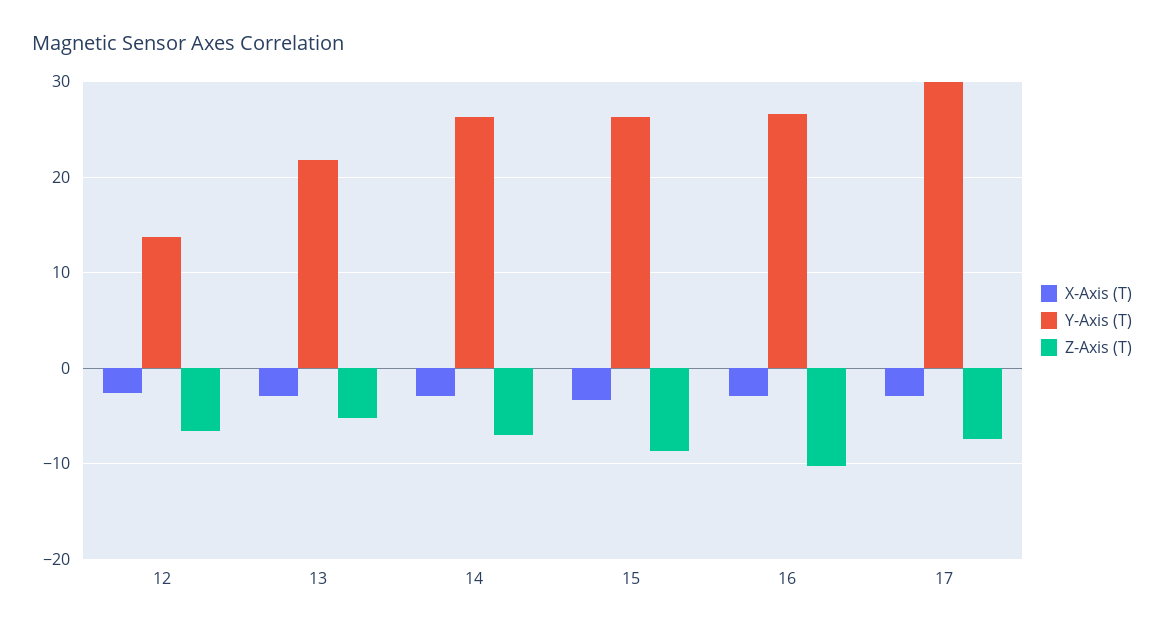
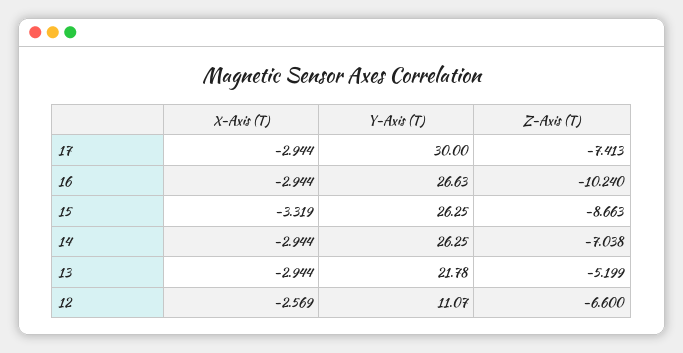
  {
    "X-Axis (T)": {
      "12": -2.569,
      "13": -2.944,
      "14": -2.944,
      "15": -3.319,
      "16": -2.944,
      "17": -2.944
    },
    "Y-Axis (T)": {
-     "12": 14,
+     "12": 11.07,
      "13": 21.78,
      "14": 26.25,
      "15": 26.25,
      "16": 26.63,
      "17": 30
    },
    "Z-Axis (T)": {
      "12": -6.6,
      "13": -5.199,
      "14": -7.038,
      "15": -8.663,
      "16": -10.24,
      "17": -7.413
    }
  }

